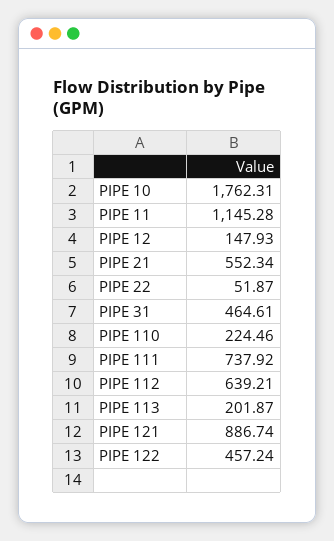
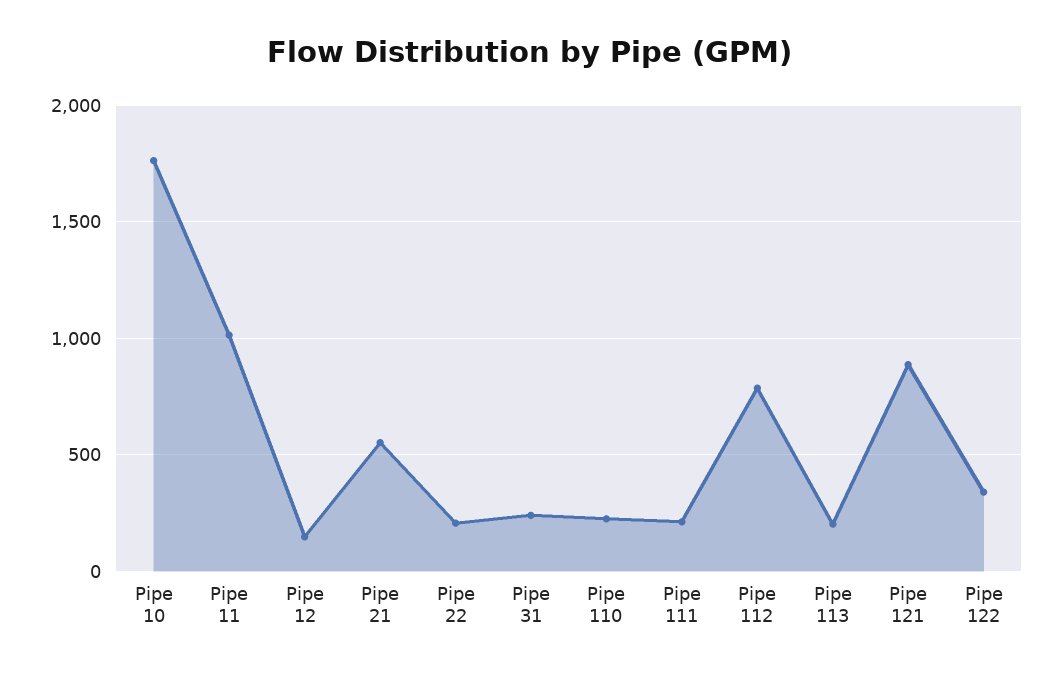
  {
    "PIPE 10": 1762.31,
-   "PIPE 11": 1145.28,
+   "PIPE 11": 1000,
    "PIPE 12": 147.93,
    "PIPE 21": 552.34,
-   "PIPE 22": 51.87,
+   "PIPE 22": 200,
-   "PIPE 31": 464.61,
+   "PIPE 31": 250,
    "PIPE 110": 224.46,
-   "PIPE 111": 737.92,
+   "PIPE 111": 200,
-   "PIPE 112": 639.21,
+   "PIPE 112": 800,
    "PIPE 113": 201.87,
    "PIPE 121": 886.74,
-   "PIPE 122": 457.24
+   "PIPE 122": 350
  }

